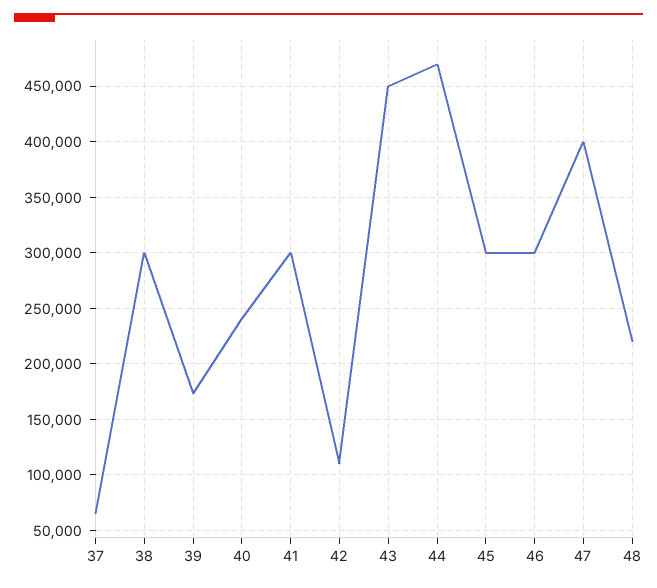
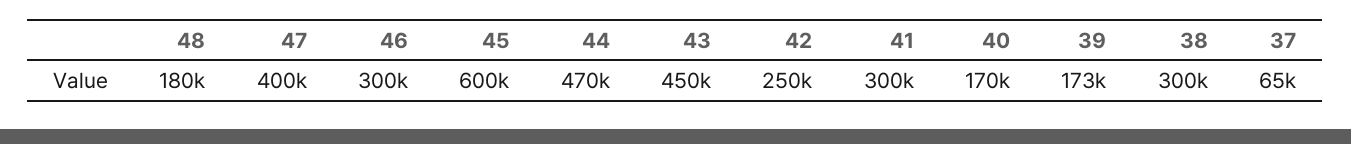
  {
    "37": 65000,
    "38": 300000,
    "39": 173000,
-   "40": 240000,
+   "40": 170000,
    "41": 300000,
-   "42": 110000,
+   "42": 250000,
    "43": 450000,
    "44": 470000,
-   "45": 300000,
+   "45": 600000,
    "46": 300000,
    "47": 400000,
-   "48": 220000
+   "48": 180000
  }

